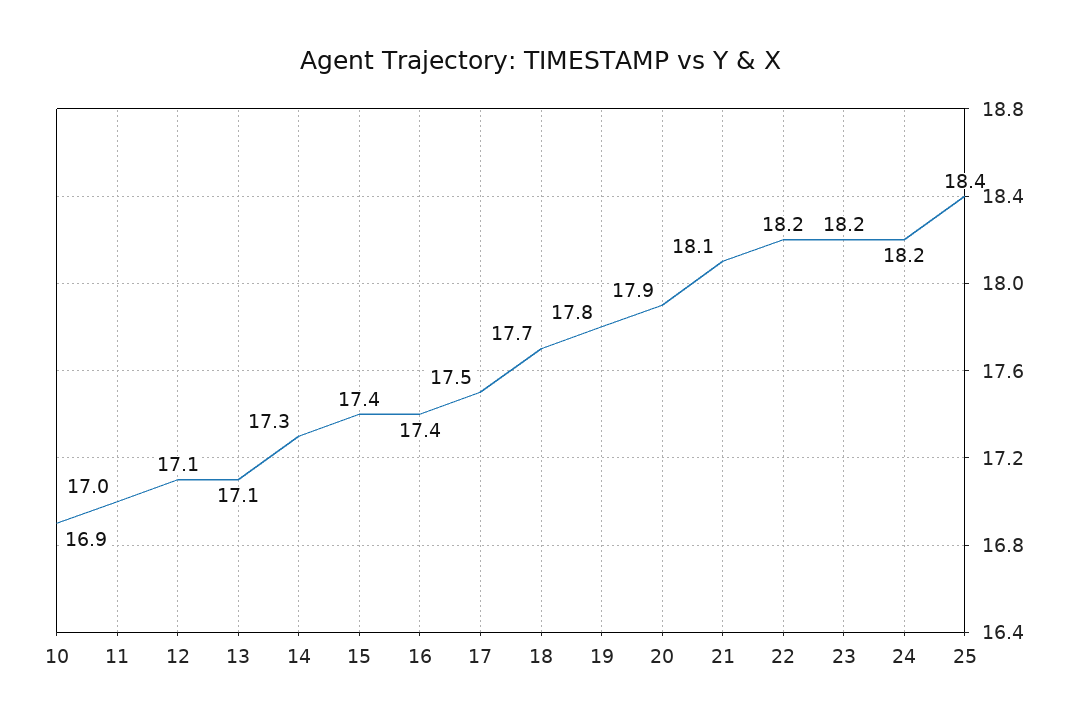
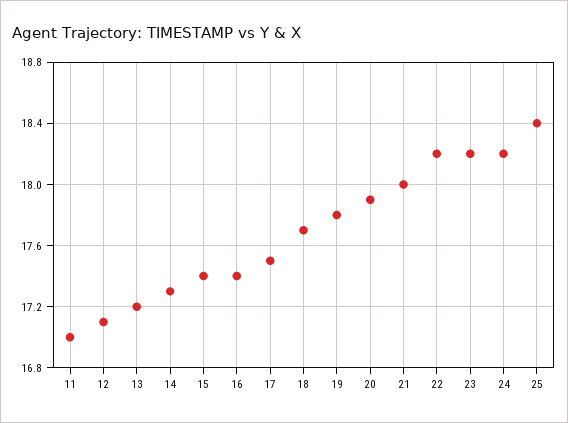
  {
-   "10": 16.9,
    "11": 17,
    "12": 17.1,
-   "13": 17.1,
+   "13": 17.2,
    "14": 17.3,
    "15": 17.4,
    "16": 17.4,
    "17": 17.5,
    "18": 17.7,
    "19": 17.8,
    "20": 17.9,
-   "21": 18.1,
+   "21": 18,
    "22": 18.2,
    "23": 18.2,
    "24": 18.2,
    "25": 18.4
  }

